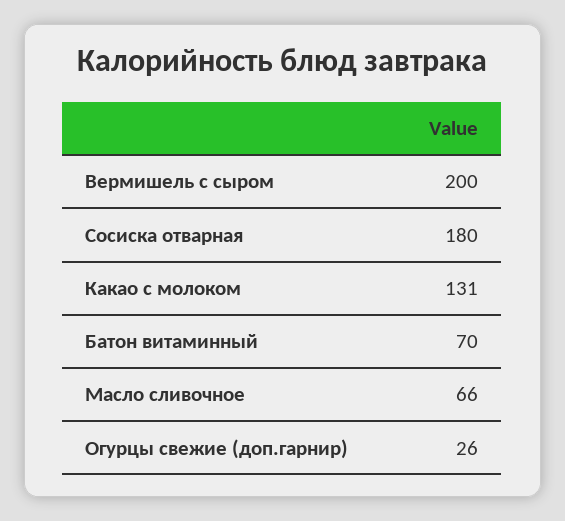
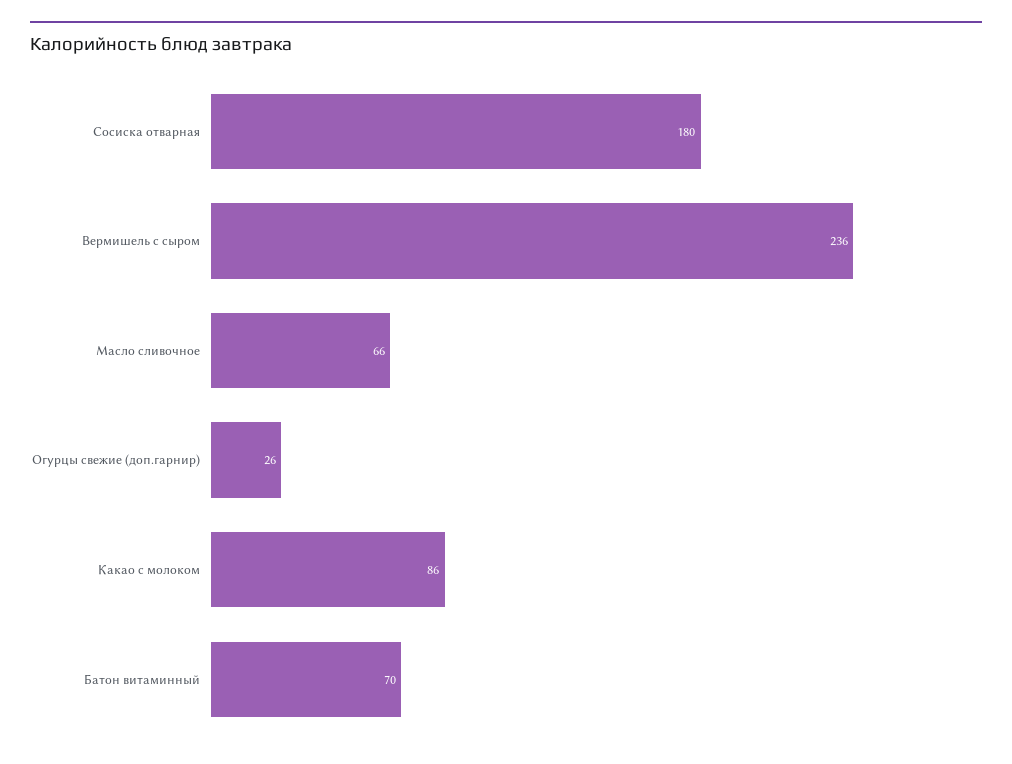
  {
-   "Вермишель с сыром": 200,
+   "Вермишель с сыром": 236,
    "Сосиска отварная": 180,
-   "Какао с молоком": 131,
+   "Какао с молоком": 86,
    "Батон витаминный": 70,
    "Масло сливочное": 66,
    "Огурцы свежие (доп.гарнир)": 26
  }

